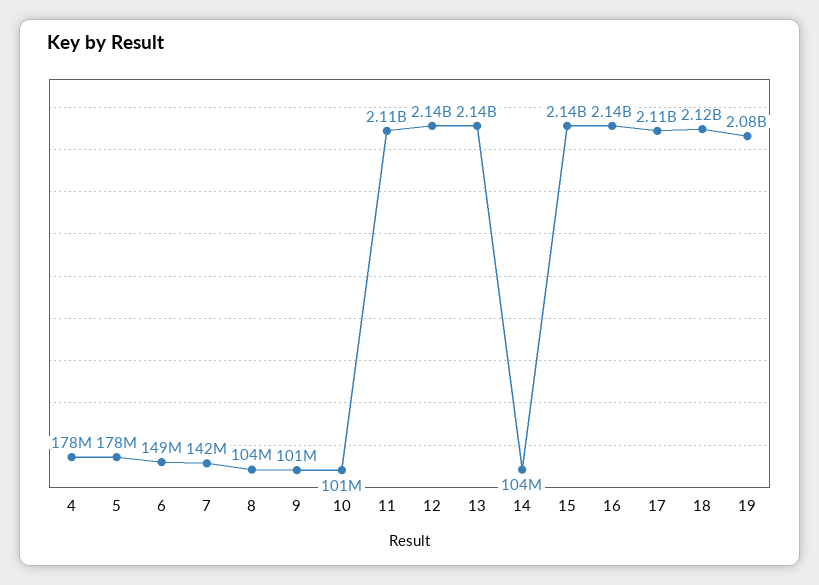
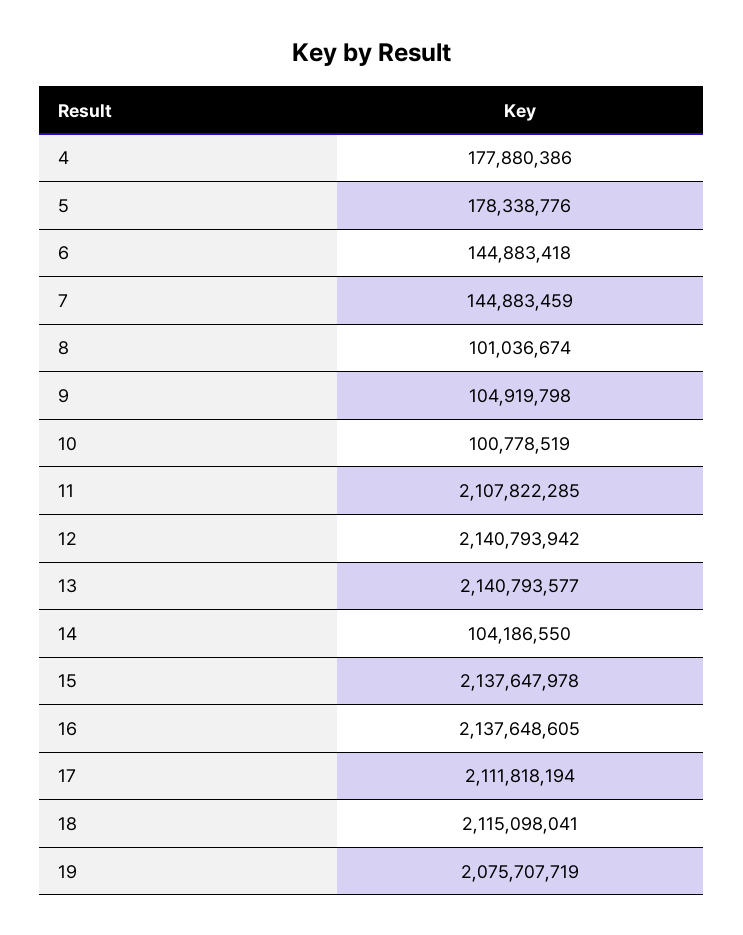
  {
    "4": 177880386,
    "5": 178338776,
-   "6": 149000000,
+   "6": 144883418,
-   "7": 142000000,
+   "7": 144883459,
-   "8": 104000000,
+   "8": 101036674,
-   "9": 101000000,
+   "9": 104919798,
    "10": 100778519,
    "11": 2107822285,
    "12": 2140793942,
    "13": 2140793577,
    "14": 104186550,
    "15": 2137647978,
    "16": 2137648605,
    "17": 2111818194,
    "18": 2115098041,
    "19": 2075707719
  }

